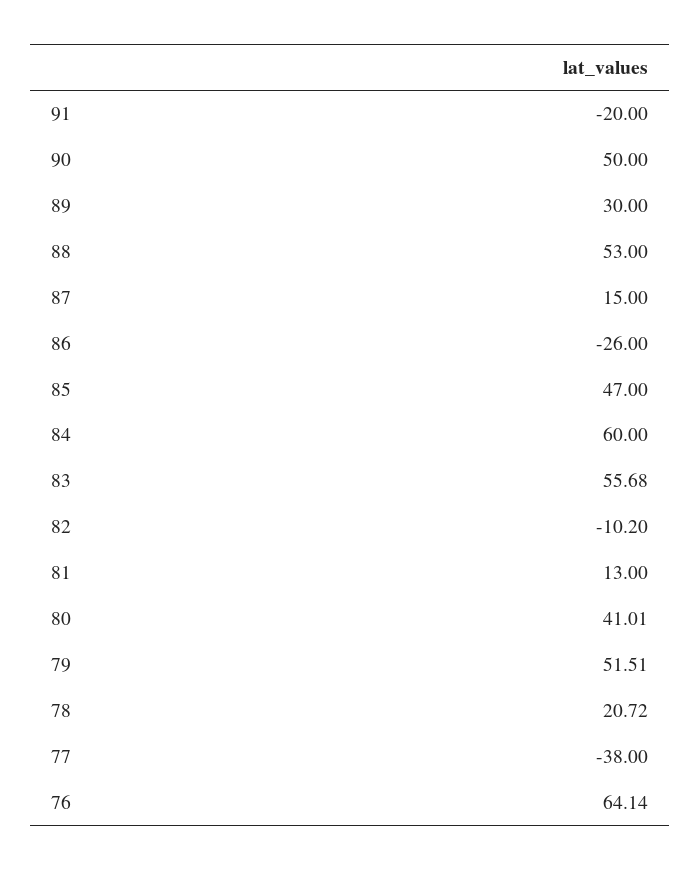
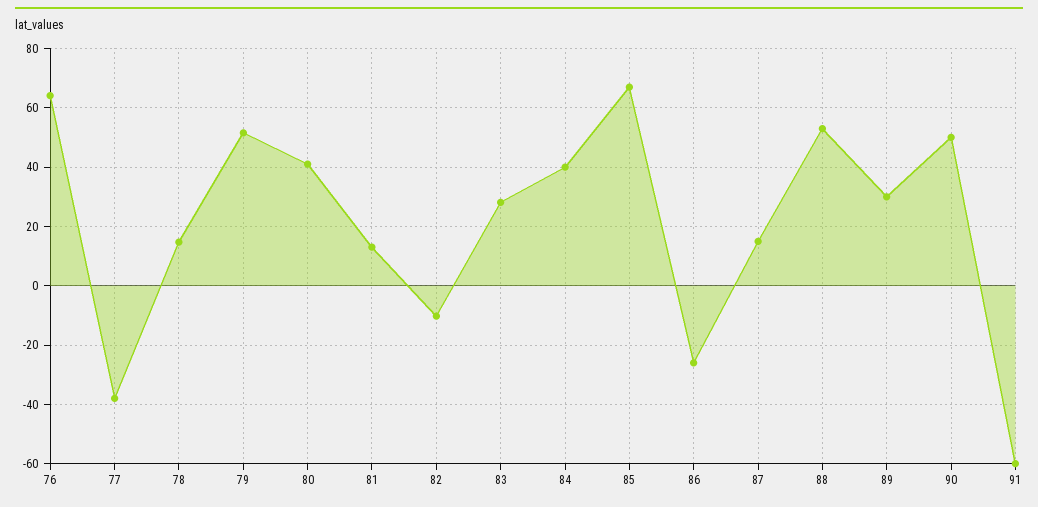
  {
-   "91": -20,
+   "91": -60,
    "90": 50,
    "89": 30,
    "88": 53,
    "87": 15,
    "86": -26,
-   "85": 47,
+   "85": 67.5,
-   "84": 60,
+   "84": 40,
-   "83": 55.68,
+   "83": 27.5,
    "82": -10.2,
    "81": 13,
    "80": 41.01,
    "79": 51.51,
-   "78": 20.72,
+   "78": 15,
    "77": -38,
    "76": 64.14
  }

